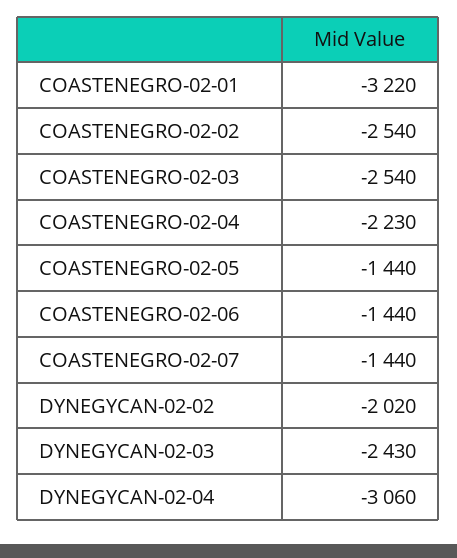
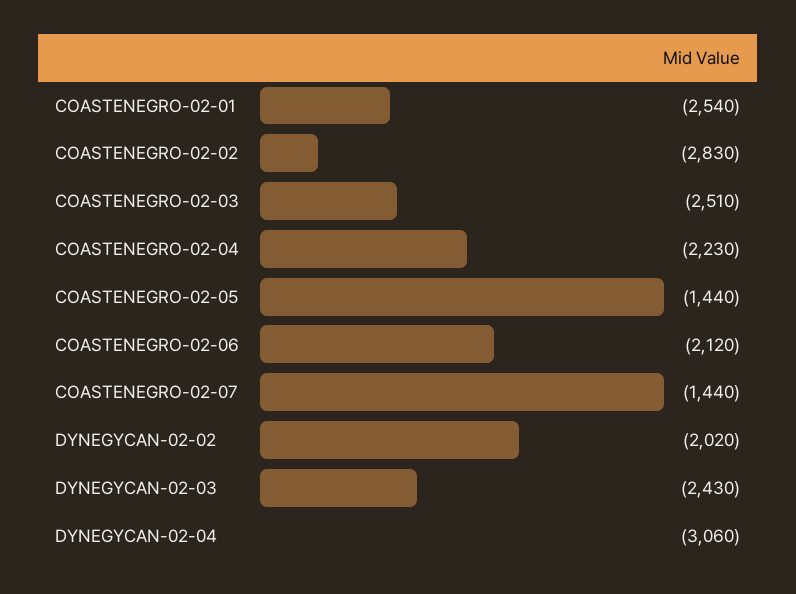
  {
-   "COASTENEGRO-02-01": -3220,
+   "COASTENEGRO-02-01": -2540,
-   "COASTENEGRO-02-02": -2540,
+   "COASTENEGRO-02-02": -2830,
-   "COASTENEGRO-02-03": -2540,
+   "COASTENEGRO-02-03": -2510,
    "COASTENEGRO-02-04": -2230,
    "COASTENEGRO-02-05": -1440,
-   "COASTENEGRO-02-06": -1440,
+   "COASTENEGRO-02-06": -2120,
    "COASTENEGRO-02-07": -1440,
    "DYNEGYCAN-02-02": -2020,
    "DYNEGYCAN-02-03": -2430,
    "DYNEGYCAN-02-04": -3060
  }

